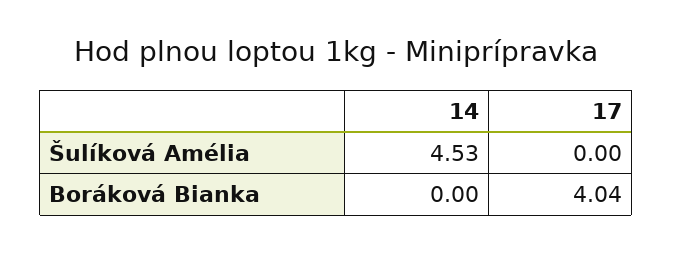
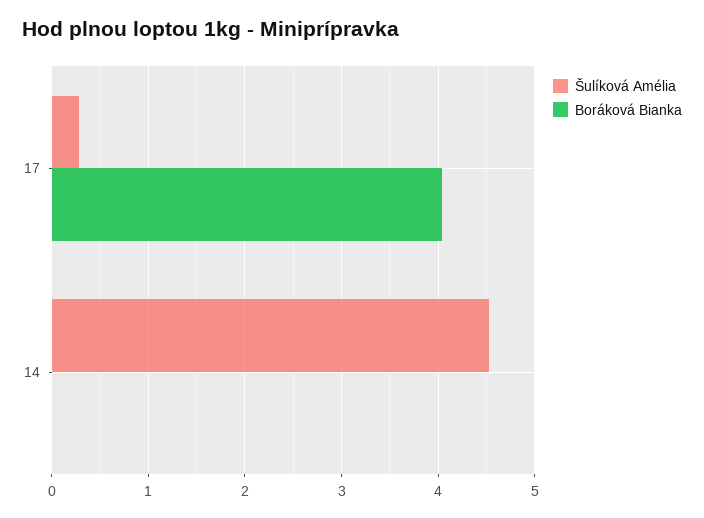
  {
    "Šulíková Amélia": {
      "14": 4.53,
-     "17": 0
+     "17": 0.3
    },
    "Boráková Bianka": {
      "14": 0,
      "17": 4.04
    }
  }

